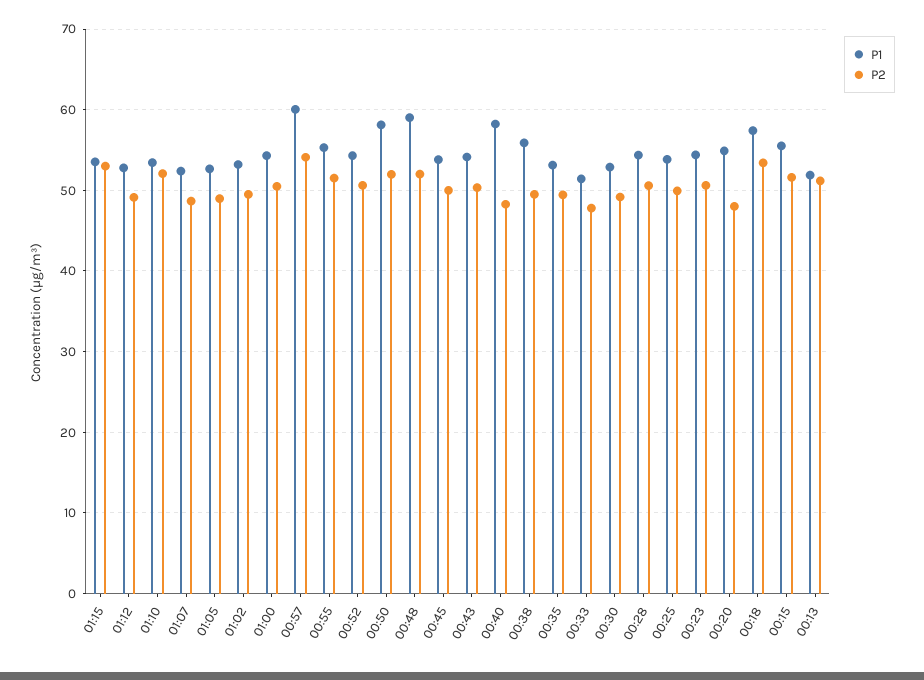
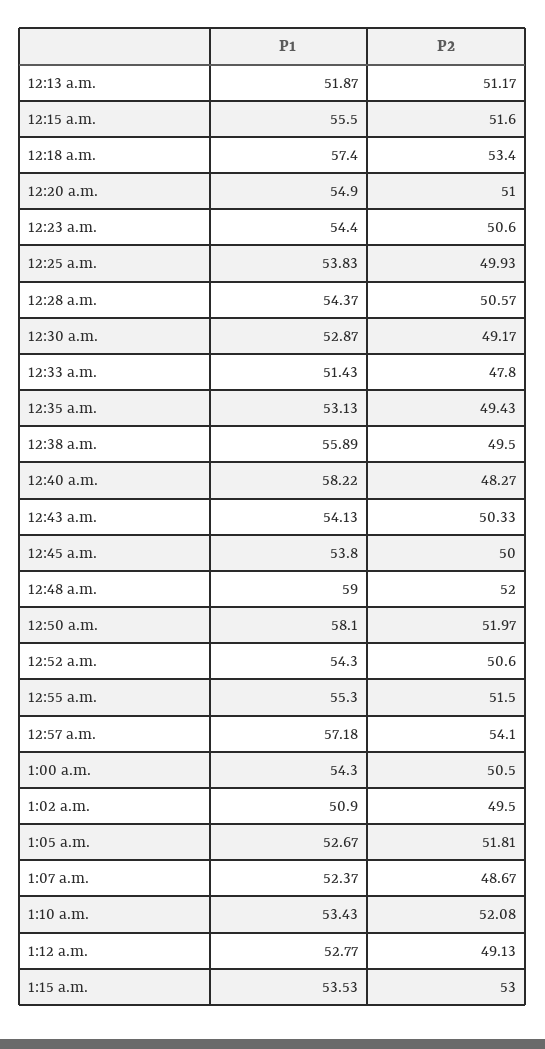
  {
    "P1": {
      "01:15": 53.53,
      "01:12": 52.77,
      "01:10": 53.43,
      "01:07": 52.37,
      "01:05": 52.67,
-     "01:02": 53,
+     "01:02": 50.9,
      "01:00": 54.3,
-     "00:57": 60,
+     "00:57": 57.18,
      "00:55": 55.3,
      "00:52": 54.3,
      "00:50": 58.1,
      "00:48": 59,
      "00:45": 53.8,
      "00:43": 54.13,
      "00:40": 58.22,
      "00:38": 55.89,
      "00:35": 53.13,
      "00:33": 51.43,
      "00:30": 52.87,
      "00:28": 54.37,
      "00:25": 53.83,
      "00:23": 54.4,
      "00:20": 54.9,
      "00:18": 57.4,
      "00:15": 55.5,
      "00:13": 51.87
    },
    "P2": {
      "01:15": 53,
      "01:12": 49.13,
      "01:10": 52.08,
      "01:07": 48.67,
-     "01:05": 49,
+     "01:05": 51.81,
      "01:02": 49.5,
      "01:00": 50.5,
      "00:57": 54.1,
      "00:55": 51.5,
      "00:52": 50.6,
      "00:50": 51.97,
      "00:48": 52,
      "00:45": 50,
      "00:43": 50.33,
      "00:40": 48.27,
      "00:38": 49.5,
      "00:35": 49.43,
      "00:33": 47.8,
      "00:30": 49.17,
      "00:28": 50.57,
      "00:25": 49.93,
      "00:23": 50.6,
-     "00:20": 48,
+     "00:20": 51,
      "00:18": 53.4,
      "00:15": 51.6,
      "00:13": 51.17
    }
  }

